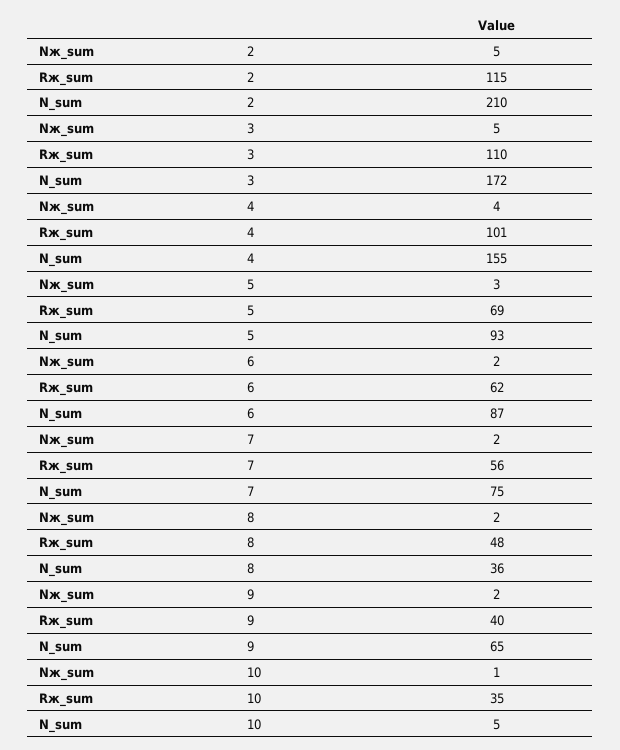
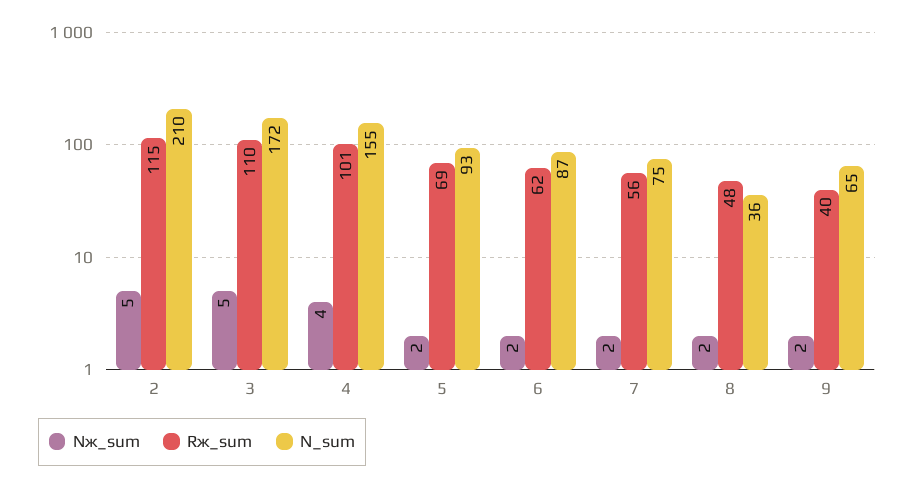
  {
    "Nж_sum": {
      "2": 5,
      "3": 5,
      "4": 4,
-     "5": 3,
+     "5": 2,
      "6": 2,
      "7": 2,
      "8": 2,
-     "9": 2,
+     "9": 2
-     "10": 1
    },
    "Rж_sum": {
      "2": 115,
      "3": 110,
      "4": 101,
      "5": 69,
      "6": 62,
      "7": 56,
      "8": 48,
-     "9": 40,
+     "9": 40
-     "10": 35
    },
    "N_sum": {
      "2": 210,
      "3": 172,
      "4": 155,
      "5": 93,
      "6": 87,
      "7": 75,
      "8": 36,
-     "9": 65,
+     "9": 65
-     "10": 5
    }
  }

